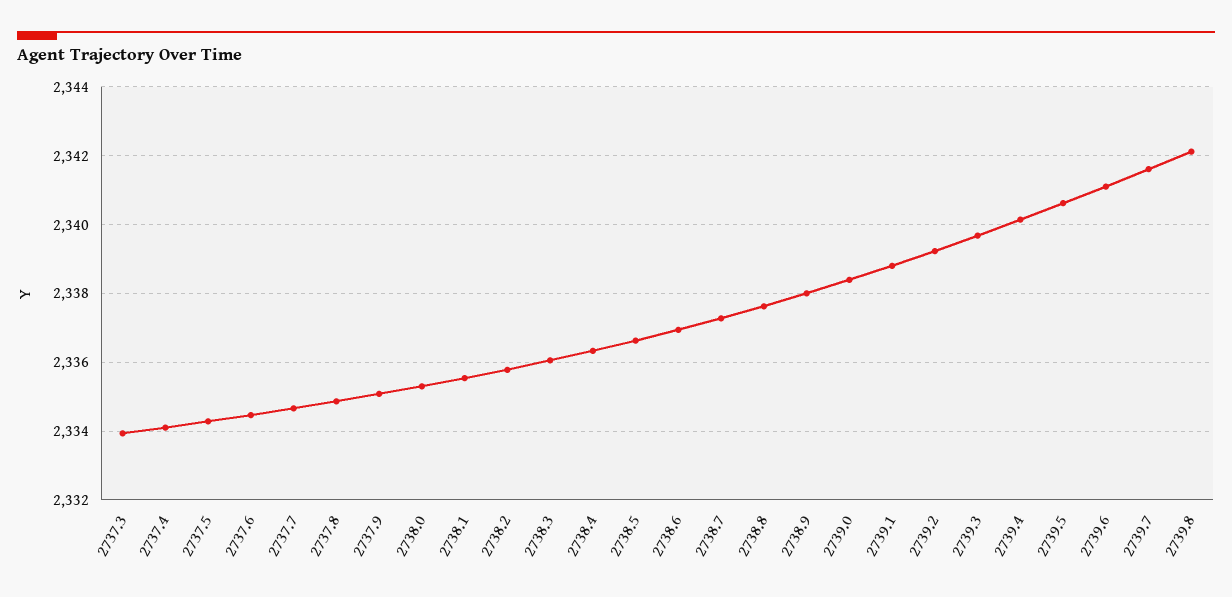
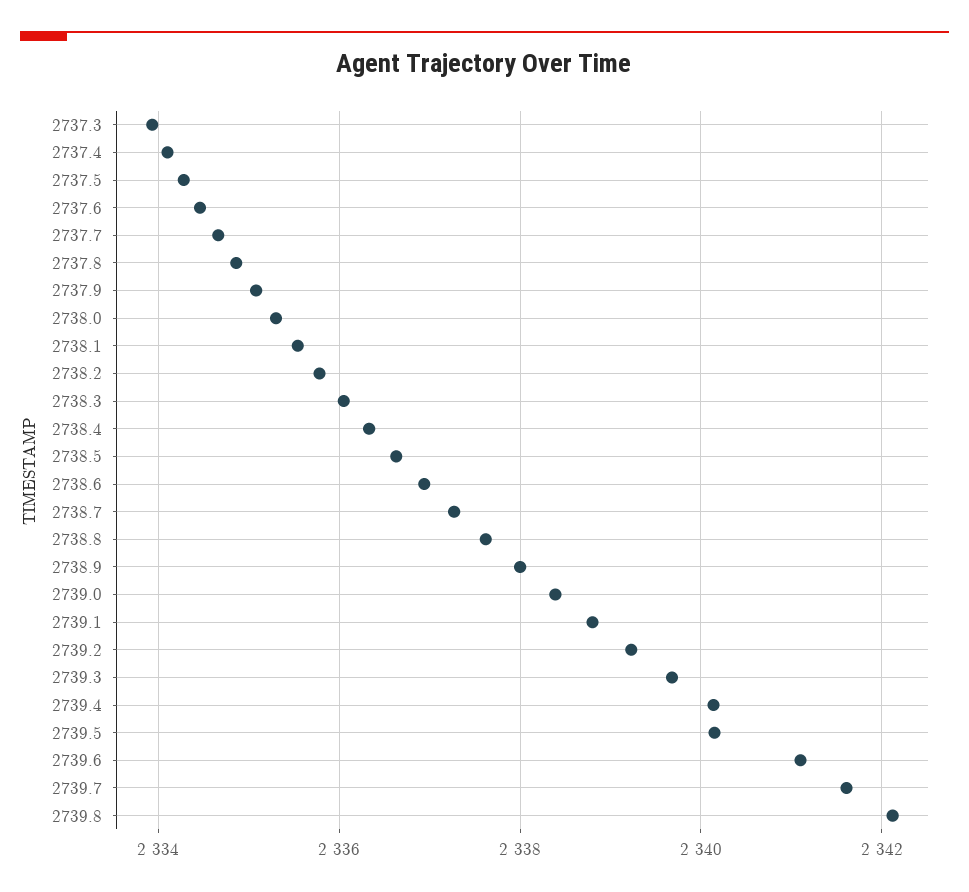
  {
    "2737.3": 2334,
    "2737.4": 2334.2,
    "2737.5": 2334.2,
    "2737.6": 2334.4,
    "2737.7": 2334.6,
    "2737.8": 2334.8,
    "2737.9": 2335,
    "2738.0": 2335.4,
    "2738.1": 2335.6,
    "2738.2": 2335.8,
    "2738.3": 2336,
    "2738.4": 2336.4,
    "2738.5": 2336.6,
    "2738.6": 2337,
    "2738.7": 2337.2,
    "2738.8": 2337.6,
    "2738.9": 2338,
    "2739.0": 2338.4,
    "2739.1": 2338.8,
    "2739.2": 2339.2,
    "2739.3": 2339.6,
    "2739.4": 2340.2,
-   "2739.5": 2340.6,
+   "2739.5": 2340.2,
    "2739.6": 2341.2,
    "2739.7": 2341.6,
    "2739.8": 2342.2
  }

